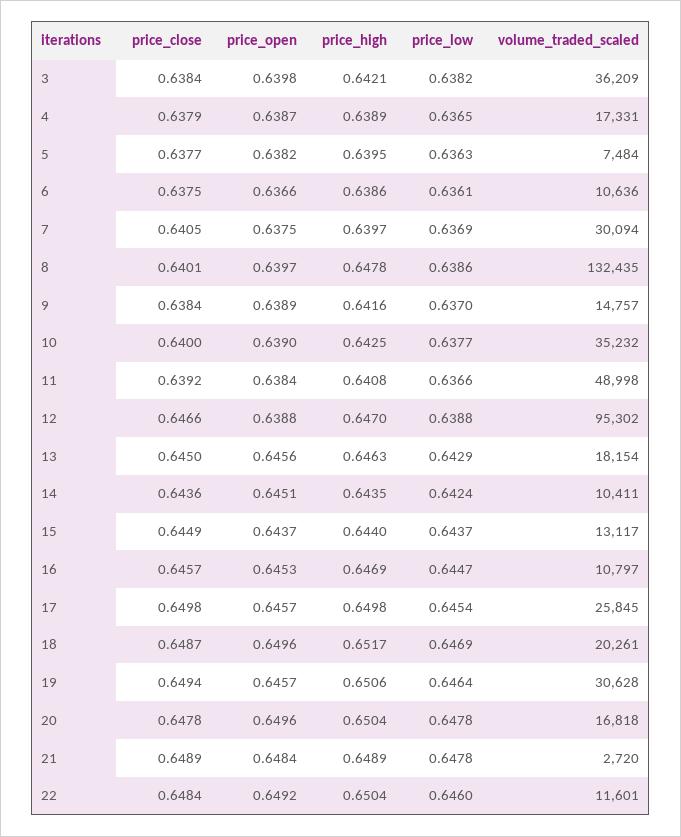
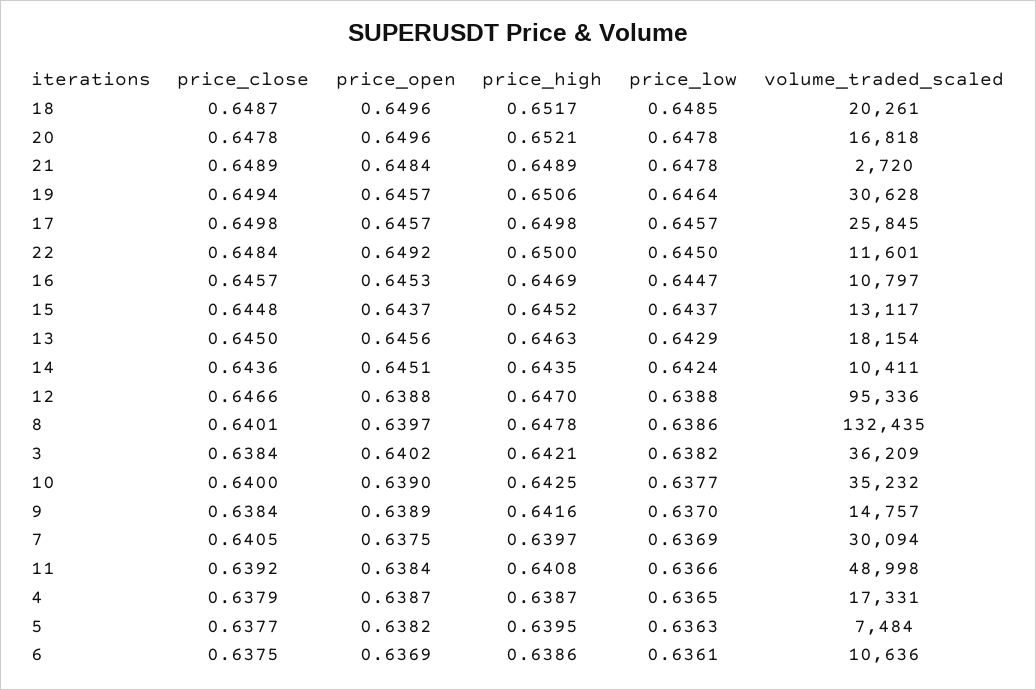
  {
    "price_close": {
      "3": 0.6384,
      "4": 0.6379,
      "5": 0.6377,
      "6": 0.6375,
      "7": 0.6405,
      "8": 0.6401,
      "9": 0.6384,
      "10": 0.64,
      "11": 0.6392,
      "12": 0.6466,
      "13": 0.645,
      "14": 0.6436,
-     "15": 0.6449,
+     "15": 0.6448,
      "16": 0.6457,
      "17": 0.6498,
      "18": 0.6487,
      "19": 0.6494,
      "20": 0.6478,
      "21": 0.6489,
      "22": 0.6484
    },
    "price_open": {
-     "3": 0.6398,
+     "3": 0.6402,
      "4": 0.6387,
      "5": 0.6382,
-     "6": 0.6366,
+     "6": 0.6369,
      "7": 0.6375,
      "8": 0.6397,
      "9": 0.6389,
      "10": 0.639,
      "11": 0.6384,
      "12": 0.6388,
      "13": 0.6456,
      "14": 0.6451,
      "15": 0.6437,
      "16": 0.6453,
      "17": 0.6457,
      "18": 0.6496,
      "19": 0.6457,
      "20": 0.6496,
      "21": 0.6484,
      "22": 0.6492
    },
    "price_high": {
      "3": 0.6421,
-     "4": 0.6389,
+     "4": 0.6387,
      "5": 0.6395,
      "6": 0.6386,
      "7": 0.6397,
      "8": 0.6478,
      "9": 0.6416,
      "10": 0.6425,
      "11": 0.6408,
      "12": 0.647,
      "13": 0.6463,
      "14": 0.6435,
-     "15": 0.644,
+     "15": 0.6452,
      "16": 0.6469,
      "17": 0.6498,
      "18": 0.6517,
      "19": 0.6506,
-     "20": 0.6504,
+     "20": 0.6521,
      "21": 0.6489,
-     "22": 0.6504
+     "22": 0.65
    },
    "price_low": {
      "3": 0.6382,
      "4": 0.6365,
      "5": 0.6363,
      "6": 0.6361,
      "7": 0.6369,
      "8": 0.6386,
      "9": 0.637,
      "10": 0.6377,
      "11": 0.6366,
      "12": 0.6388,
      "13": 0.6429,
      "14": 0.6424,
      "15": 0.6437,
      "16": 0.6447,
-     "17": 0.6454,
+     "17": 0.6457,
-     "18": 0.6469,
+     "18": 0.6485,
      "19": 0.6464,
      "20": 0.6478,
      "21": 0.6478,
-     "22": 0.646
+     "22": 0.645
    },
    "volume_traded_scaled": {
      "3": 36209,
      "4": 17331,
      "5": 7484,
      "6": 10636,
      "7": 30094,
      "8": 132435,
      "9": 14757,
      "10": 35232,
      "11": 48998,
-     "12": 95302,
+     "12": 95336,
      "13": 18154,
      "14": 10411,
      "15": 13117,
      "16": 10797,
      "17": 25845,
      "18": 20261,
      "19": 30628,
      "20": 16818,
      "21": 2720,
      "22": 11601
    }
  }

